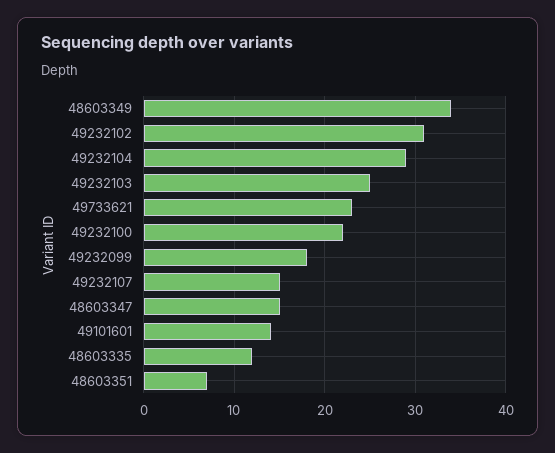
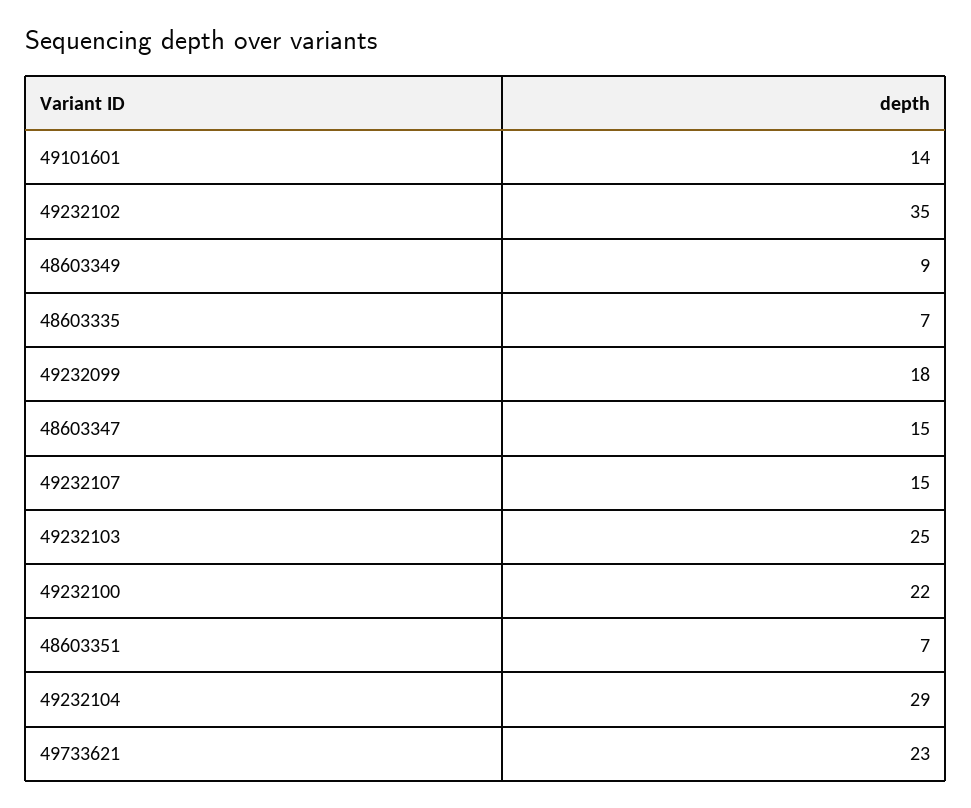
  {
-   "48603349": 34,
+   "48603349": 9,
-   "49232102": 31,
+   "49232102": 35,
    "49232104": 29,
    "49232103": 25,
    "49733621": 23,
    "49232100": 22,
    "49232099": 18,
    "49232107": 15,
    "48603347": 15,
    "49101601": 14,
-   "48603335": 12,
+   "48603335": 7,
    "48603351": 7
  }

